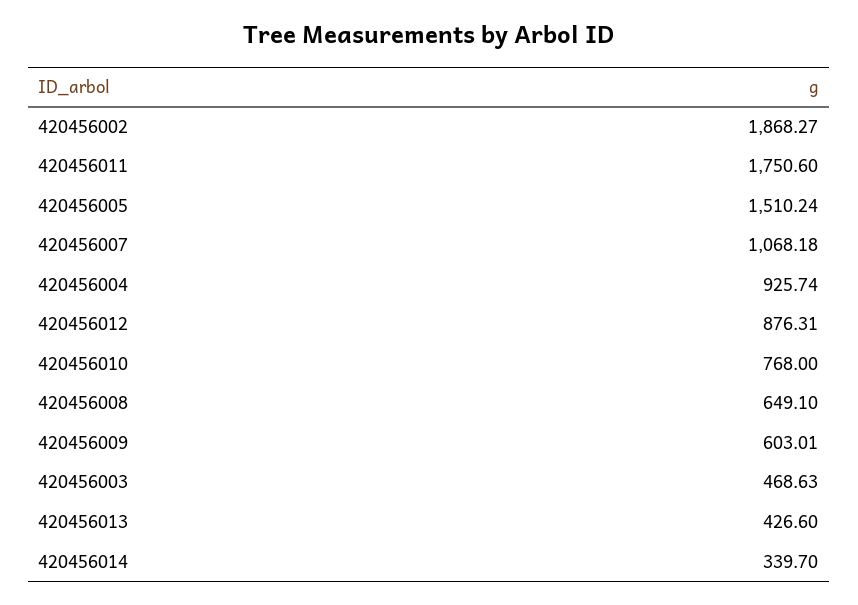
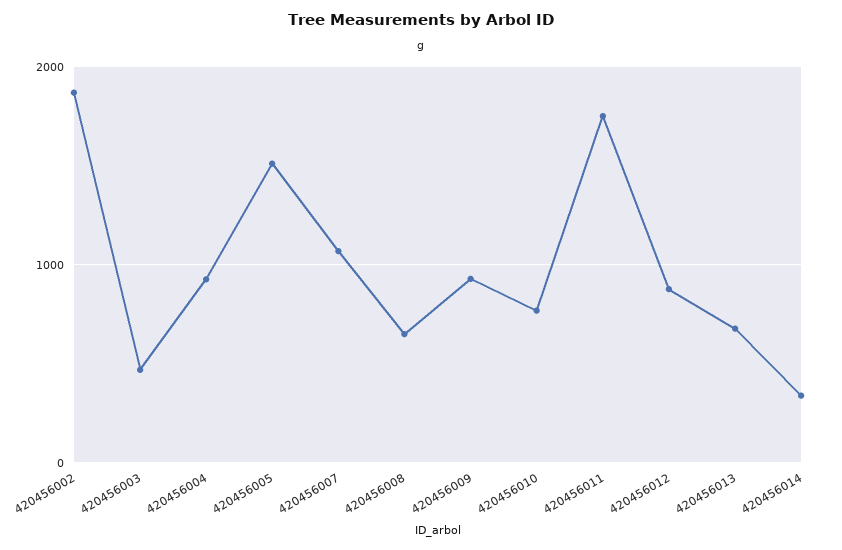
  {
    "420456002": 1868.27,
    "420456011": 1750.6,
    "420456005": 1510.24,
    "420456007": 1068.18,
    "420456004": 925.74,
    "420456012": 876.31,
    "420456010": 768,
    "420456008": 649.1,
-   "420456009": 603.01,
+   "420456009": 900,
    "420456003": 468.63,
-   "420456013": 426.6,
+   "420456013": 700,
    "420456014": 339.7
  }

